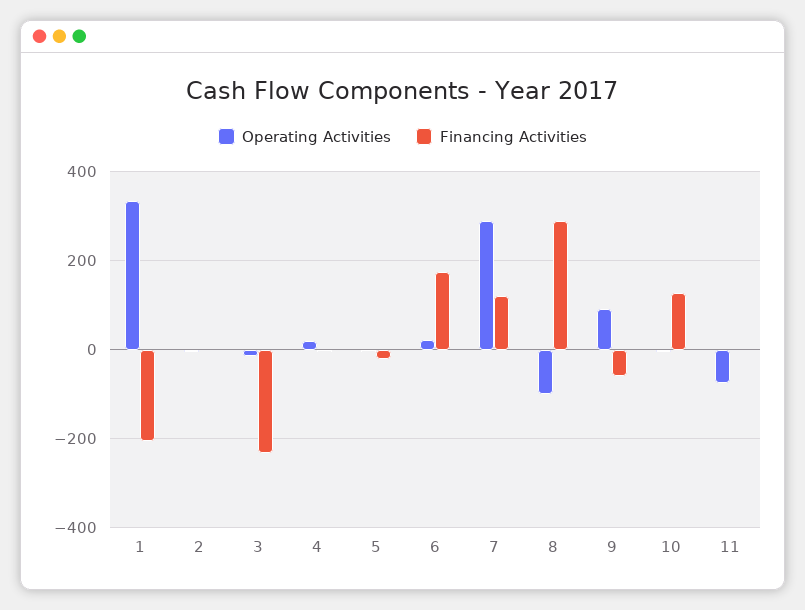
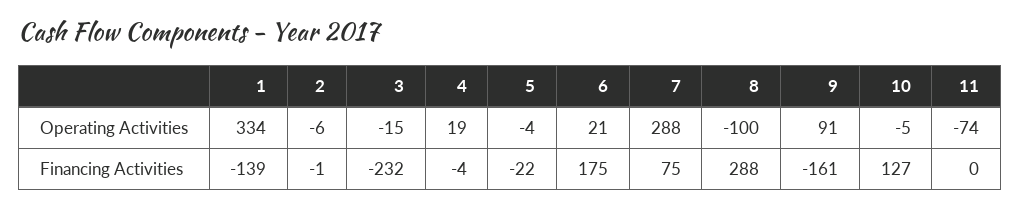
  {
    "Operating Activities": {
      "1": 334,
      "2": -6,
      "3": -15,
      "4": 19,
      "5": -4,
      "6": 21,
      "7": 288,
      "8": -100,
      "9": 91,
      "10": -5,
      "11": -74
    },
    "Financing Activities": {
-     "1": -200,
+     "1": -139,
      "2": -1,
      "3": -232,
      "4": -4,
      "5": -22,
      "6": 175,
-     "7": 120,
+     "7": 75,
      "8": 288,
-     "9": -60,
+     "9": -161,
      "10": 127,
      "11": 0
    }
  }

